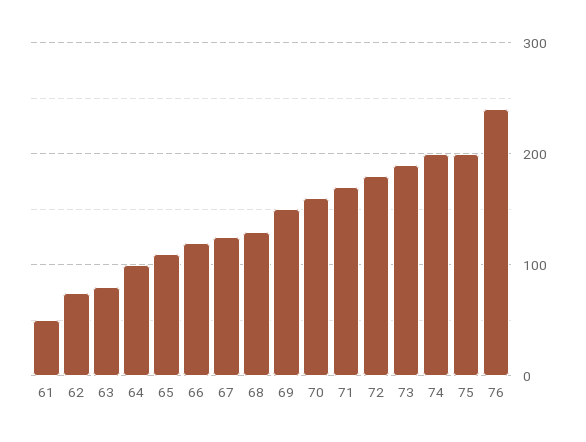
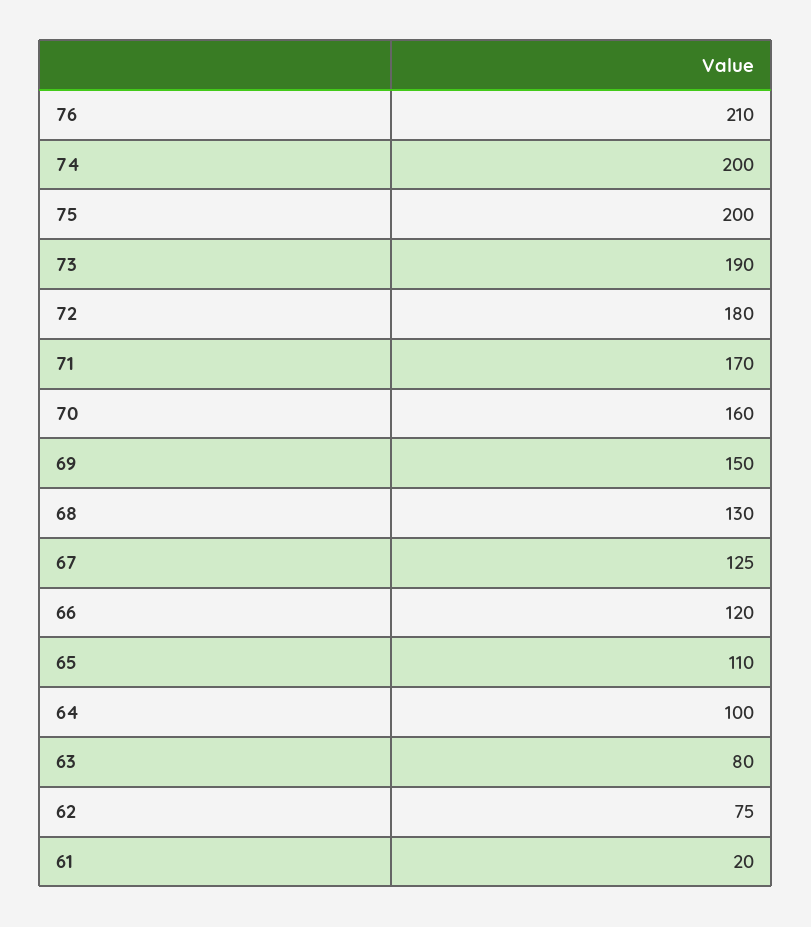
  {
-   "61": 50,
+   "61": 20,
    "62": 75,
    "63": 80,
    "64": 100,
    "65": 110,
    "66": 120,
    "67": 125,
    "68": 130,
    "69": 150,
    "70": 160,
    "71": 170,
    "72": 180,
    "73": 190,
    "74": 200,
    "75": 200,
-   "76": 240
+   "76": 210
  }

